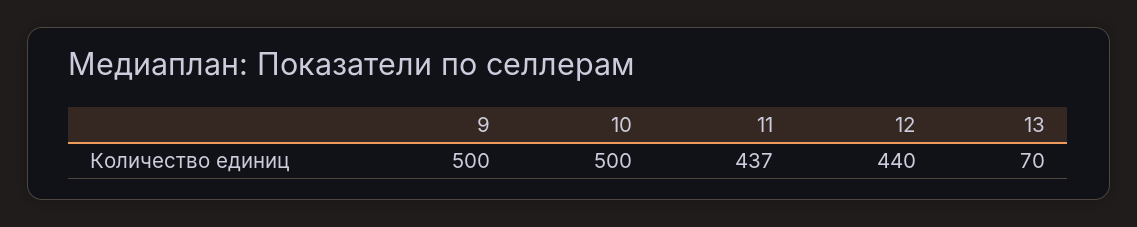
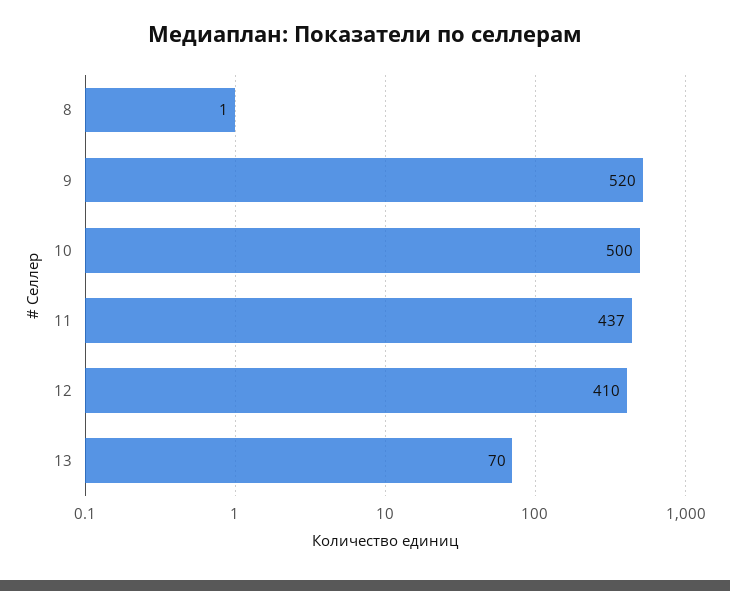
  {
-   "9": 500,
+   "9": 520,
    "10": 500,
    "11": 437,
-   "12": 440,
+   "12": 410,
-   "13": 70
+   "13": 70,
+   "8": 1
  }

